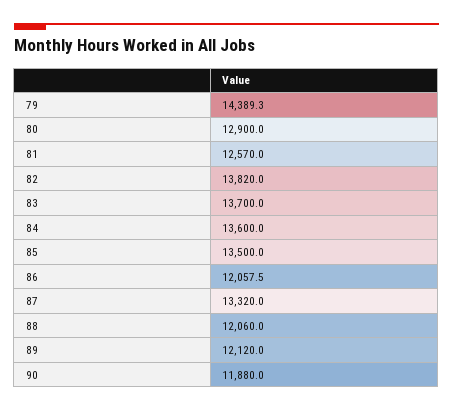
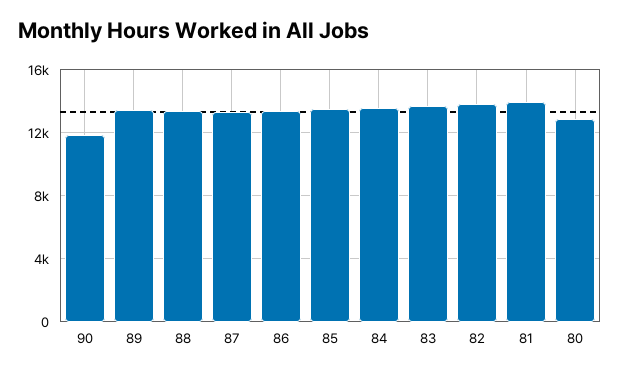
  {
-   "79": 14389.3,
    "80": 12900,
-   "81": 12570,
+   "81": 14000,
    "82": 13820,
    "83": 13700,
    "84": 13600,
    "85": 13500,
-   "86": 12057.5,
+   "86": 13500,
    "87": 13320,
-   "88": 12060,
+   "88": 13500,
-   "89": 12120,
+   "89": 13500,
    "90": 11880
  }

